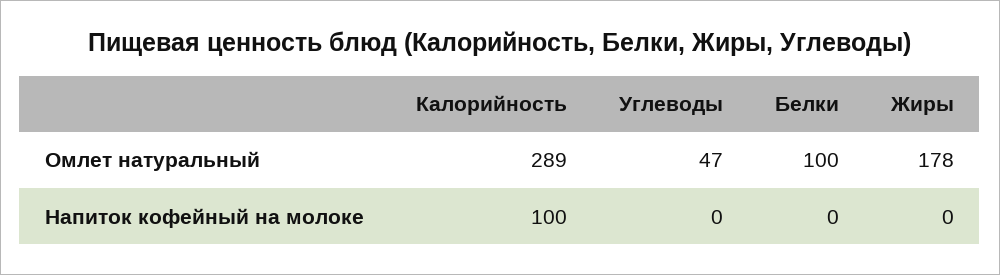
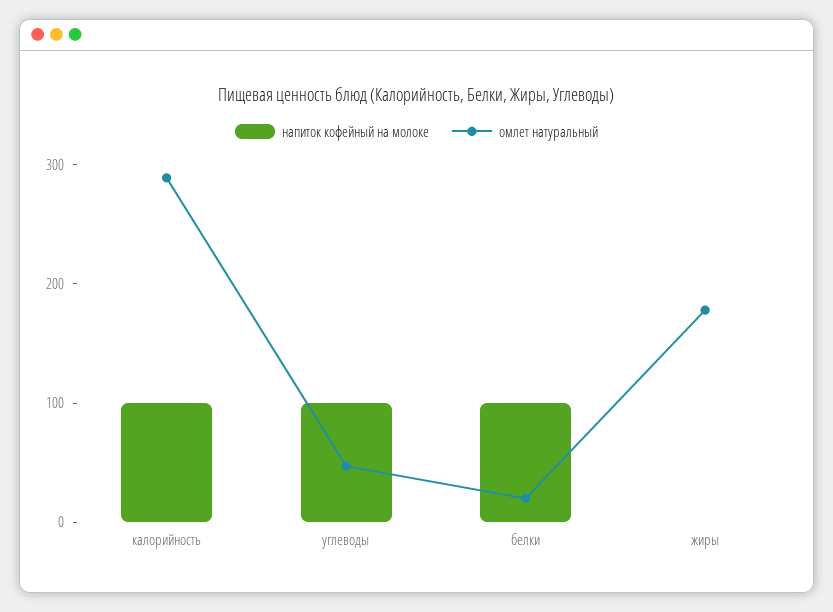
  {
    "Омлет натуральный": {
      "Калорийность": 289,
      "Углеводы": 47,
-     "Белки": 100,
+     "Белки": 20,
      "Жиры": 178
    },
    "Напиток кофейный на молоке": {
      "Калорийность": 100,
-     "Углеводы": 0,
+     "Углеводы": 100,
-     "Белки": 0,
+     "Белки": 100,
      "Жиры": 0
    }
  }

